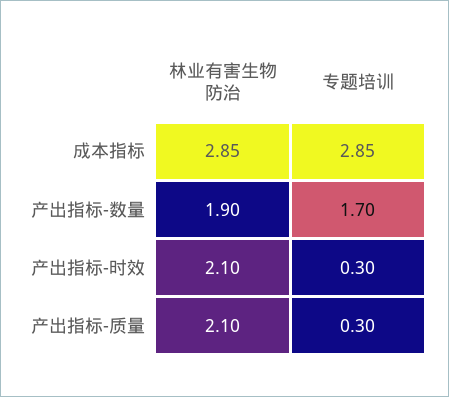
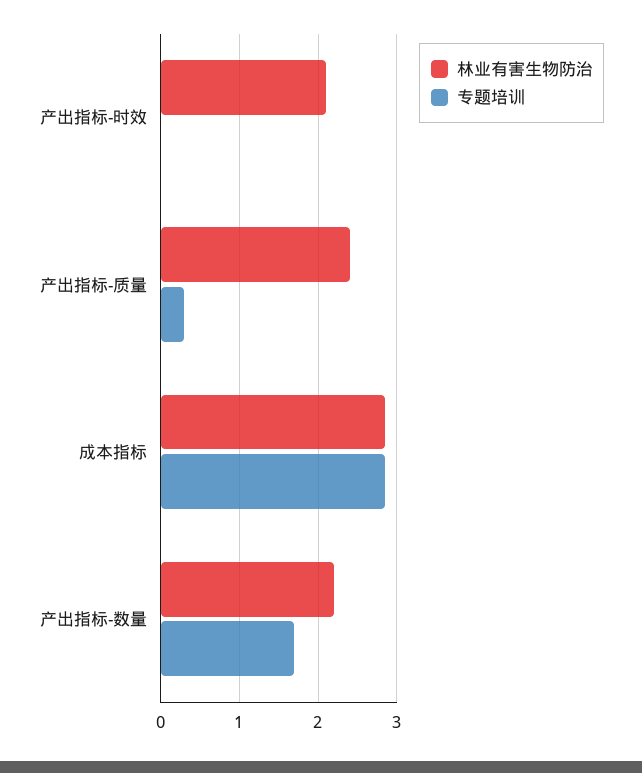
  {
    "林业有害生物防治": {
      "成本指标": 2.85,
-     "产出指标-数量": 1.9,
+     "产出指标-数量": 2.2,
      "产出指标-时效": 2.1,
-     "产出指标-质量": 2.1
+     "产出指标-质量": 2.4
    },
    "专题培训": {
      "成本指标": 2.85,
      "产出指标-数量": 1.7,
-     "产出指标-时效": 0.3,
+     "产出指标-时效": 0,
      "产出指标-质量": 0.3
    }
  }

